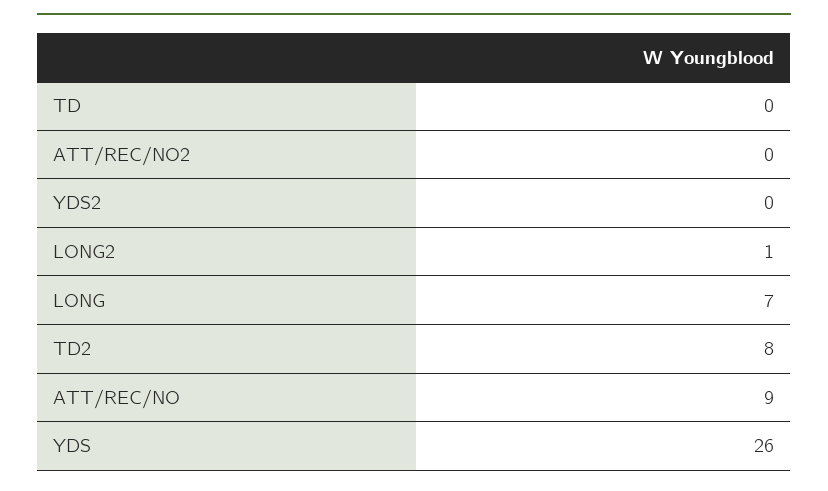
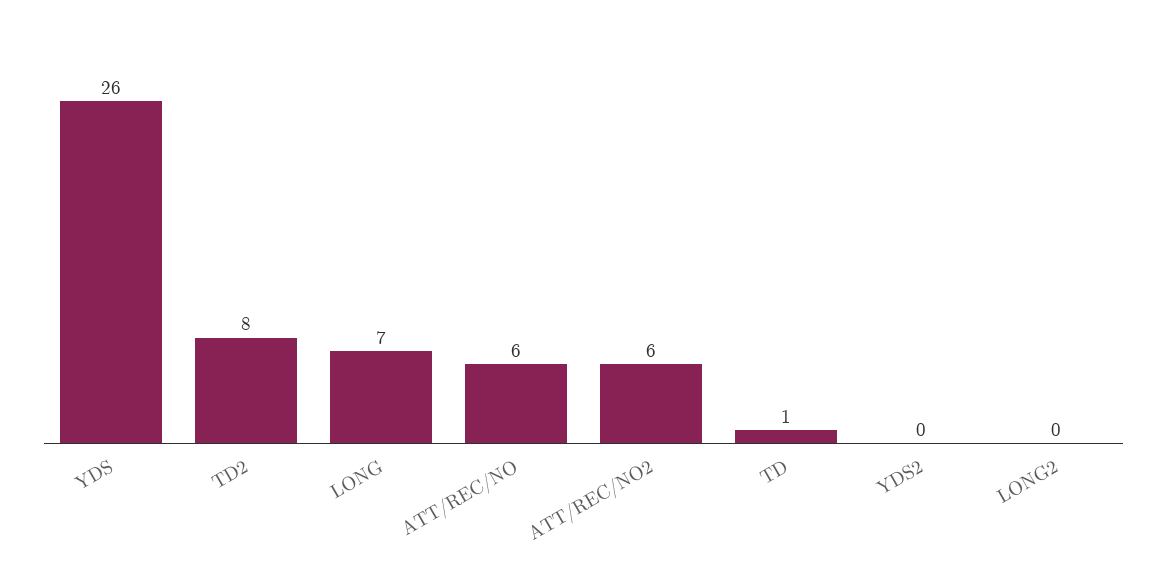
  {
-   "TD": 0,
+   "TD": 1,
-   "ATT/REC/NO2": 0,
+   "ATT/REC/NO2": 6,
    "YDS2": 0,
-   "LONG2": 1,
+   "LONG2": 0,
    "LONG": 7,
    "TD2": 8,
-   "ATT/REC/NO": 9,
+   "ATT/REC/NO": 6,
    "YDS": 26
  }

